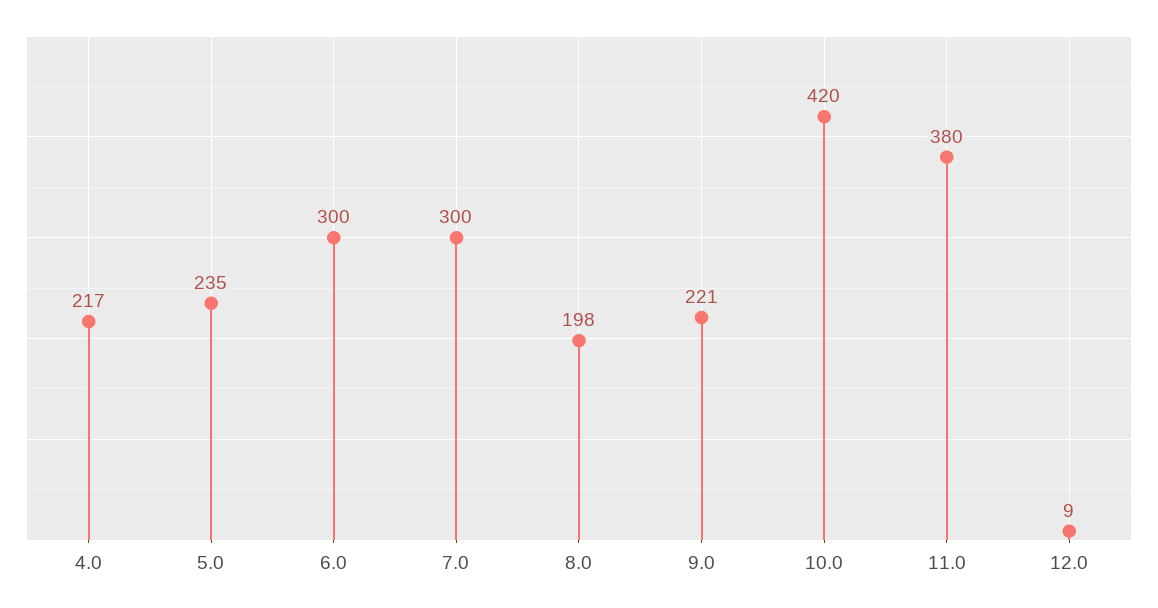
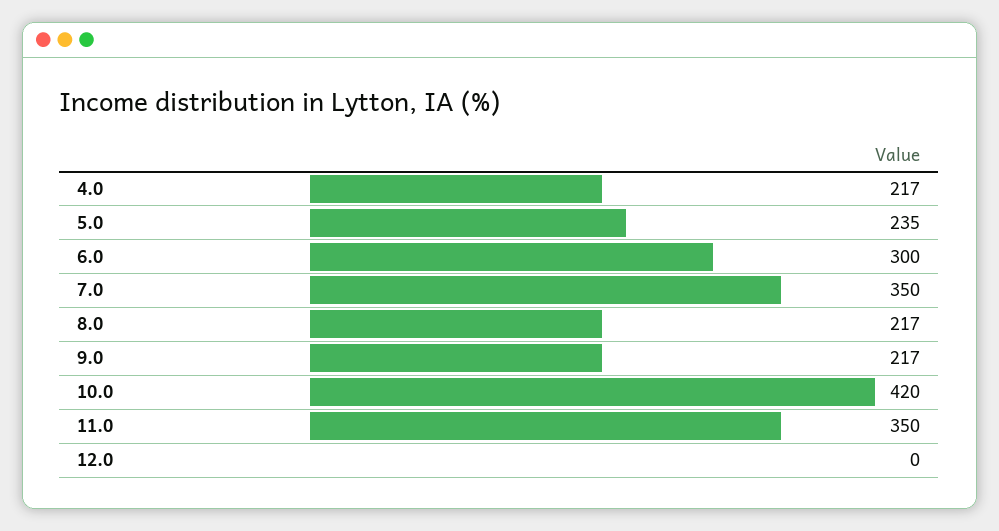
  {
    "4.0": 217,
    "5.0": 235,
    "6.0": 300,
-   "7.0": 300,
+   "7.0": 350,
-   "8.0": 198,
+   "8.0": 217,
-   "9.0": 221,
+   "9.0": 217,
    "10.0": 420,
-   "11.0": 380,
+   "11.0": 350,
-   "12.0": 9
+   "12.0": 0
  }

